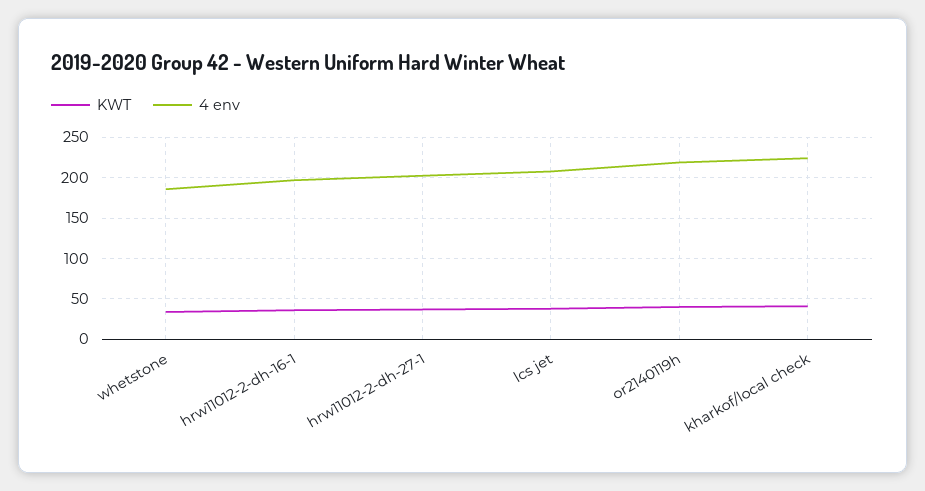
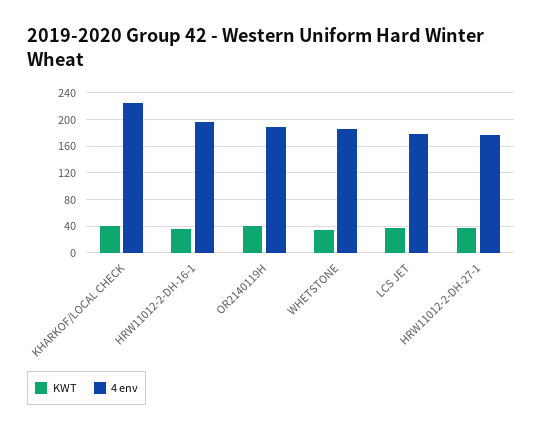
  {
    "KWT": {
      "whetstone": 30,
      "hrw11012-2-dh-16-1": 40,
      "hrw11012-2-dh-27-1": 40,
      "lcs jet": 40,
      "or2140119h": 40,
      "kharkof/local check": 40
    },
    "4 env": {
      "whetstone": 190,
      "hrw11012-2-dh-16-1": 200,
-     "hrw11012-2-dh-27-1": 200,
+     "hrw11012-2-dh-27-1": 180,
-     "lcs jet": 210,
+     "lcs jet": 180,
-     "or2140119h": 220,
+     "or2140119h": 190,
      "kharkof/local check": 220
    }
  }

